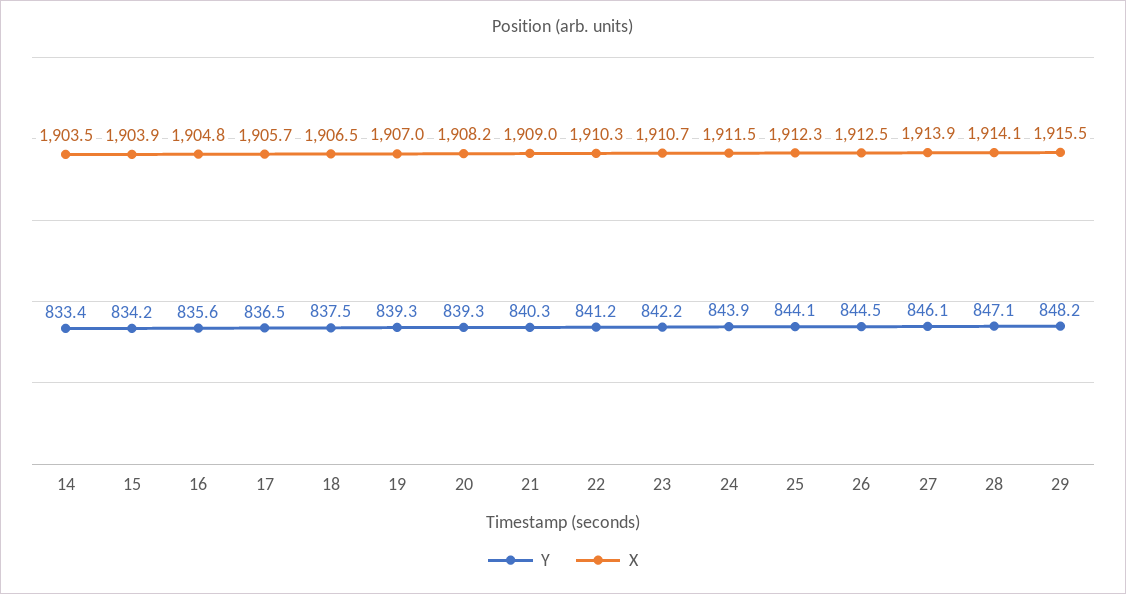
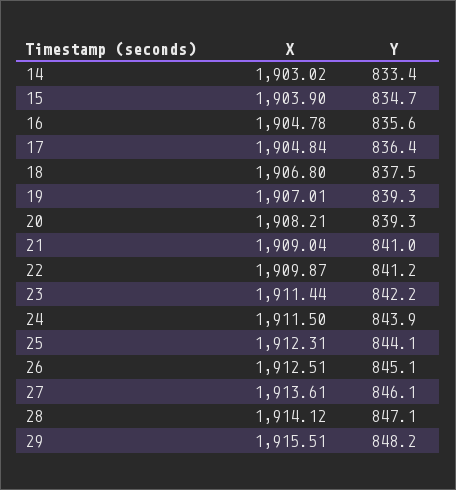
  {
    "Y": {
      "14": 833.4,
-     "15": 834.2,
+     "15": 834.7,
      "16": 835.6,
-     "17": 836.5,
+     "17": 836.4,
      "18": 837.5,
      "19": 839.3,
      "20": 839.3,
-     "21": 840.3,
+     "21": 841,
      "22": 841.2,
      "23": 842.2,
      "24": 843.9,
      "25": 844.1,
-     "26": 844.5,
+     "26": 845.1,
      "27": 846.1,
      "28": 847.1,
      "29": 848.2
    },
    "X": {
-     "14": 1903.5,
+     "14": 1903.02,
      "15": 1903.9,
      "16": 1904.78,
-     "17": 1905.7,
+     "17": 1904.84,
-     "18": 1906.5,
+     "18": 1906.8,
      "19": 1907.01,
      "20": 1908.21,
      "21": 1909.04,
-     "22": 1910.3,
+     "22": 1909.87,
-     "23": 1910.7,
+     "23": 1911.44,
      "24": 1911.5,
      "25": 1912.31,
      "26": 1912.51,
-     "27": 1913.9,
+     "27": 1913.61,
      "28": 1914.12,
      "29": 1915.51
    }
  }

